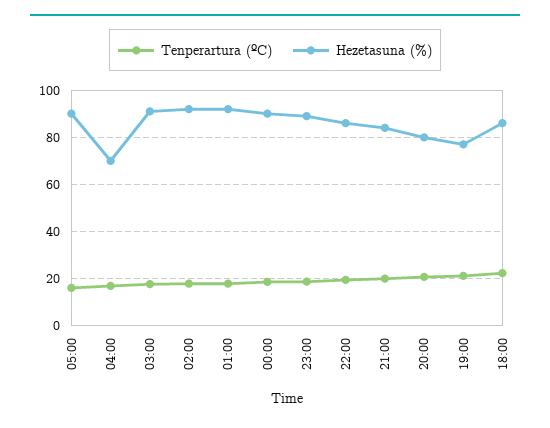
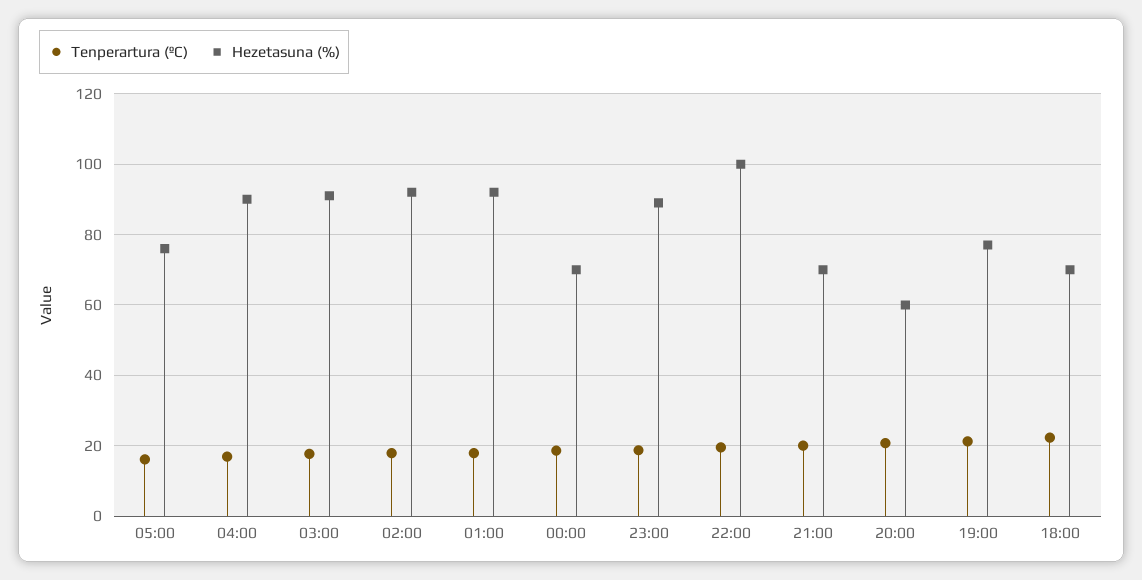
  {
    "Tenperartura (ºC)": {
      "05:00": 16,
      "04:00": 16,
      "03:00": 18,
      "02:00": 18,
      "01:00": 18,
      "00:00": 18,
      "23:00": 18,
      "22:00": 20,
      "21:00": 20,
      "20:00": 20,
      "19:00": 22,
      "18:00": 22
    },
    "Hezetasuna (%)": {
-     "05:00": 90,
+     "05:00": 76,
-     "04:00": 70,
+     "04:00": 90,
      "03:00": 92,
      "02:00": 92,
      "01:00": 92,
-     "00:00": 90,
+     "00:00": 70,
      "23:00": 90,
-     "22:00": 85,
+     "22:00": 100,
-     "21:00": 85,
+     "21:00": 70,
-     "20:00": 80,
+     "20:00": 60,
      "19:00": 78,
-     "18:00": 85
+     "18:00": 70
    }
  }

